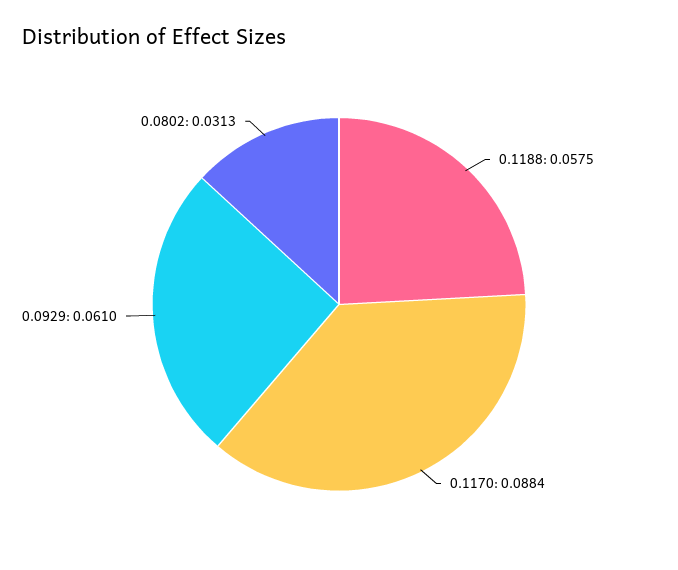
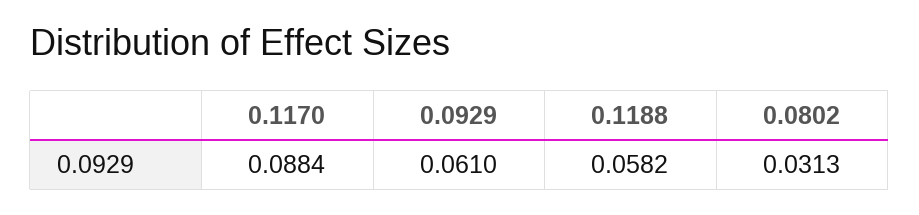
  {
-   "0.1188": 0.0575,
+   "0.1188": 0.0582,
    "0.1170": 0.0884,
    "0.0929": 0.061,
    "0.0802": 0.0313
  }

